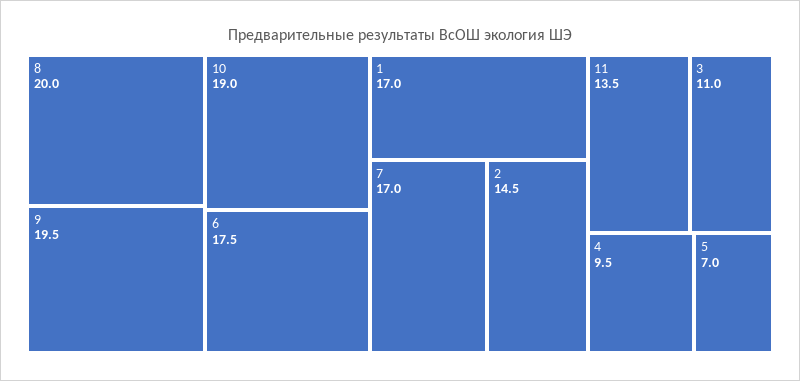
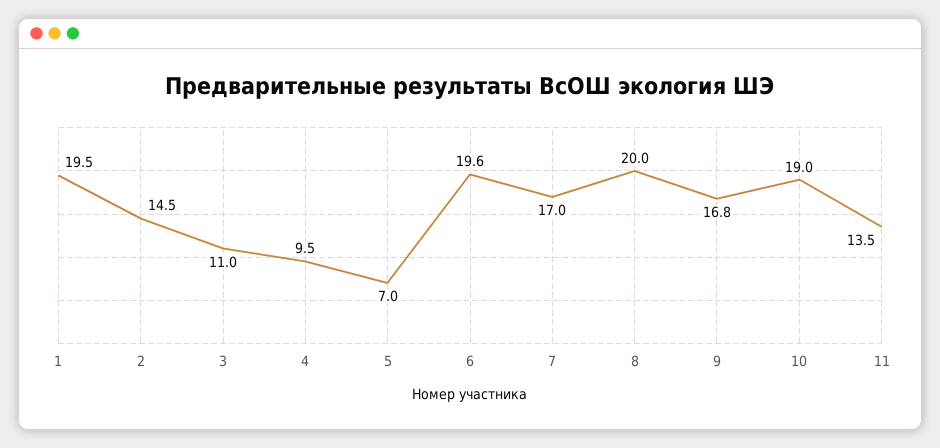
  {
    "8": 20,
-   "9": 19.5,
+   "9": 16.8,
    "10": 19,
-   "6": 17.5,
+   "6": 19.6,
-   "1": 17,
+   "1": 19.5,
    "7": 17,
    "2": 14.5,
    "11": 13.5,
    "3": 11,
    "4": 9.5,
    "5": 7
  }

